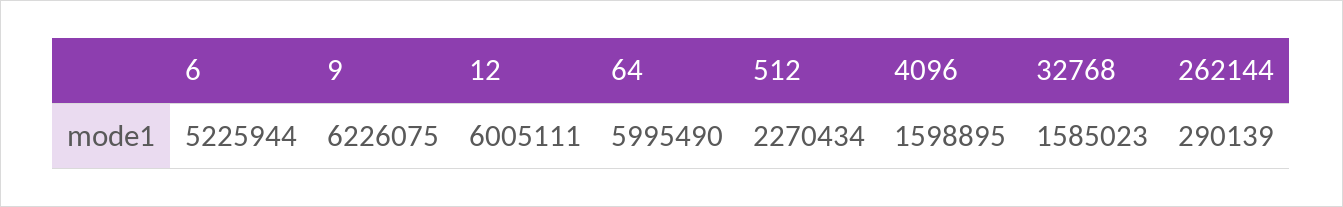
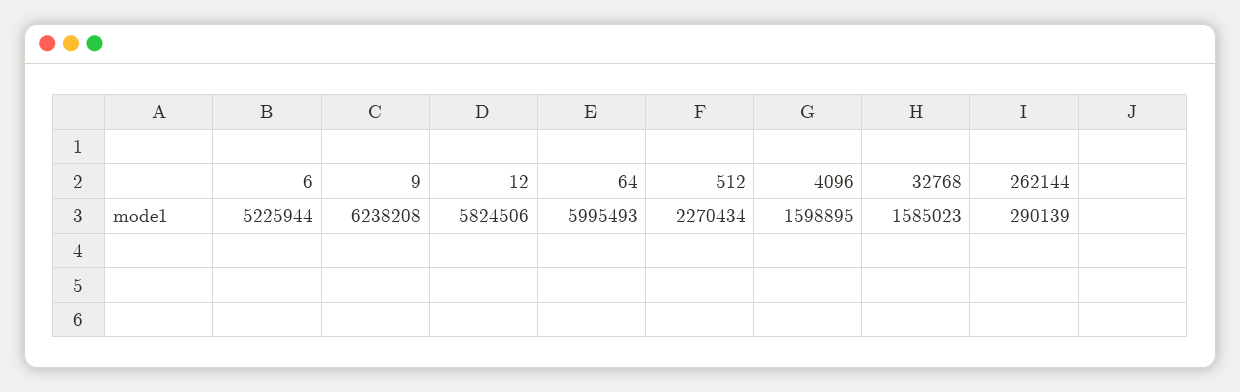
  {
    "6": 5225944,
-   "9": 6226075,
+   "9": 6238208,
-   "12": 6005111,
+   "12": 5824506,
-   "64": 5995490,
+   "64": 5995493,
    "512": 2270434,
    "4096": 1598895,
    "32768": 1585023,
    "262144": 290139
  }

